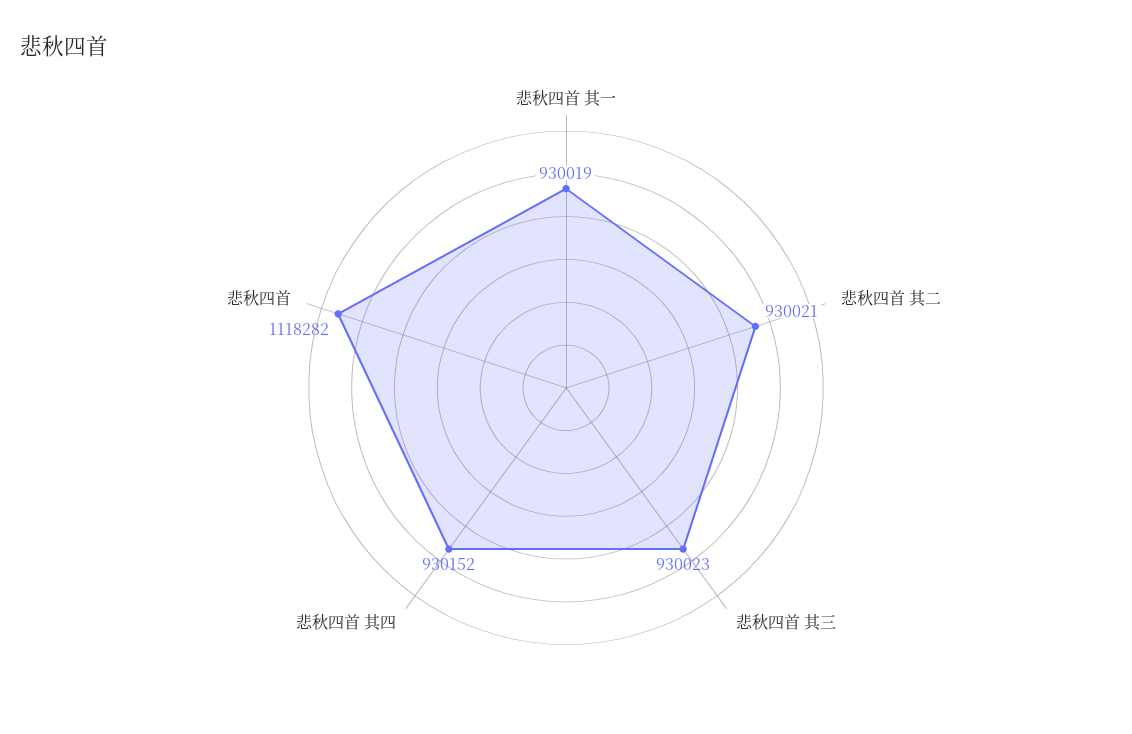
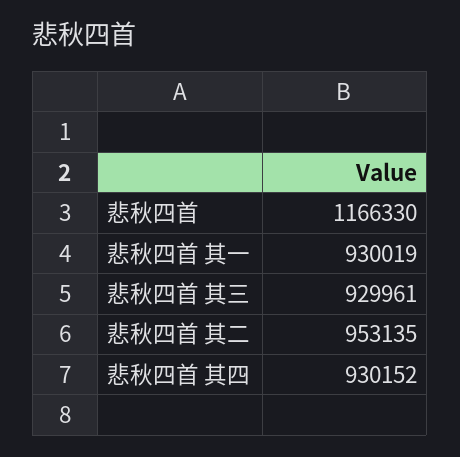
  {
    "悲秋四首 其一": 930019,
-   "悲秋四首 其二": 930021,
+   "悲秋四首 其二": 953135,
-   "悲秋四首 其三": 930023,
+   "悲秋四首 其三": 929961,
    "悲秋四首 其四": 930152,
-   "悲秋四首": 1118282
+   "悲秋四首": 1166330
  }

